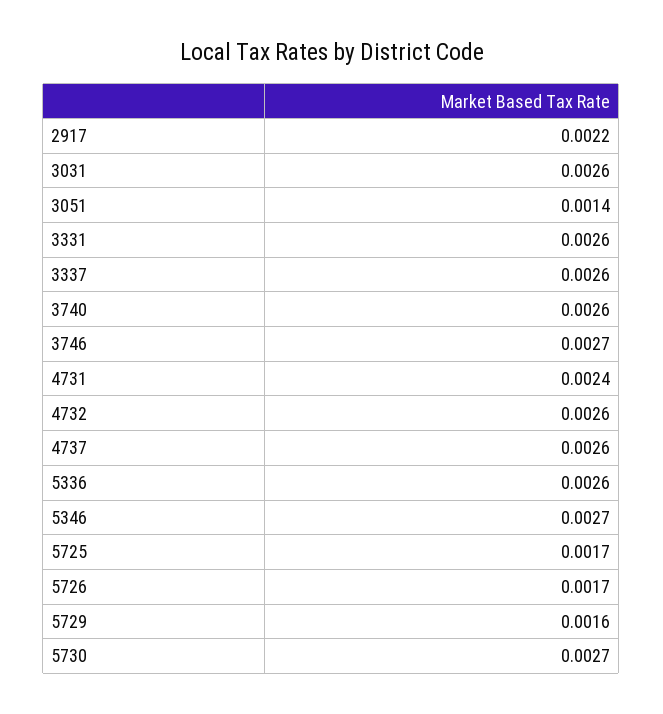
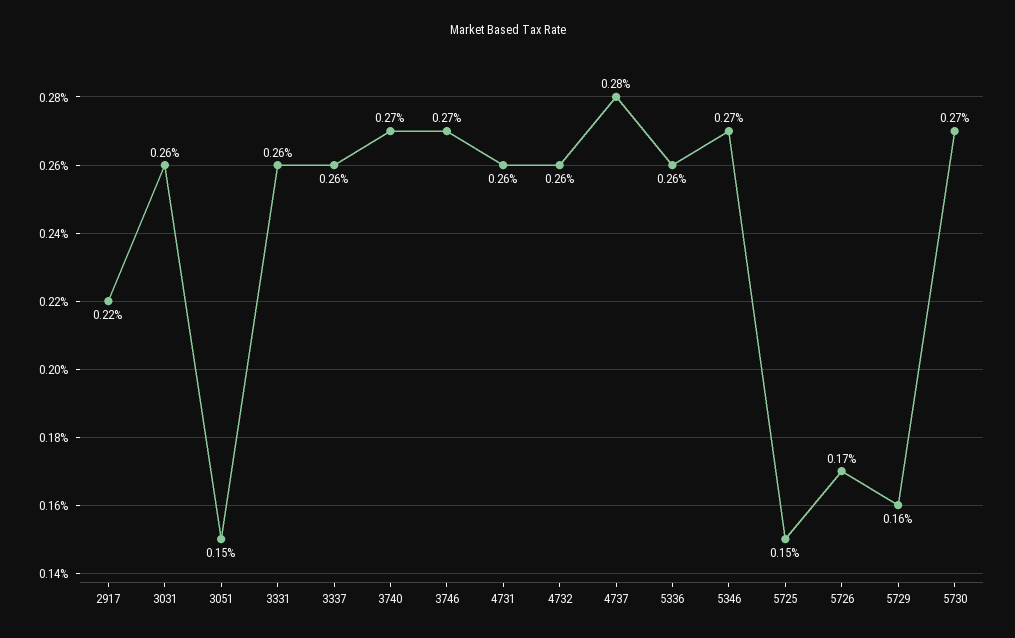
  {
    "2917": 0.0022,
    "3031": 0.0026,
-   "3051": 0.0014,
+   "3051": 0.0015,
    "3331": 0.0026,
    "3337": 0.0026,
-   "3740": 0.0026,
+   "3740": 0.0027,
    "3746": 0.0027,
-   "4731": 0.0024,
+   "4731": 0.0026,
    "4732": 0.0026,
-   "4737": 0.0026,
+   "4737": 0.0028,
    "5336": 0.0026,
    "5346": 0.0027,
-   "5725": 0.0017,
+   "5725": 0.0015,
    "5726": 0.0017,
    "5729": 0.0016,
    "5730": 0.0027
  }

